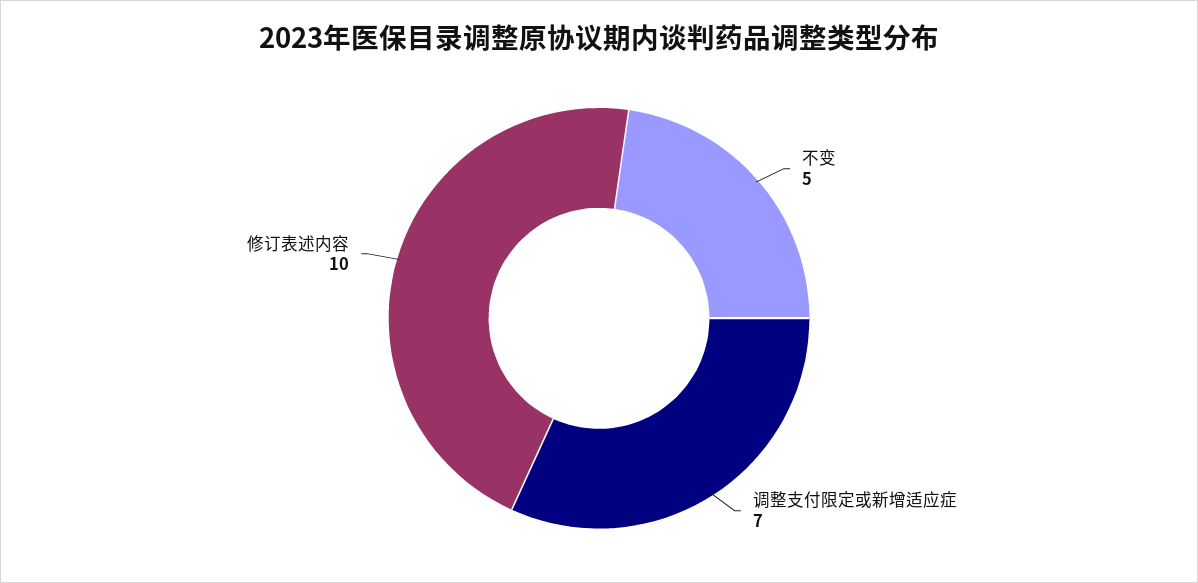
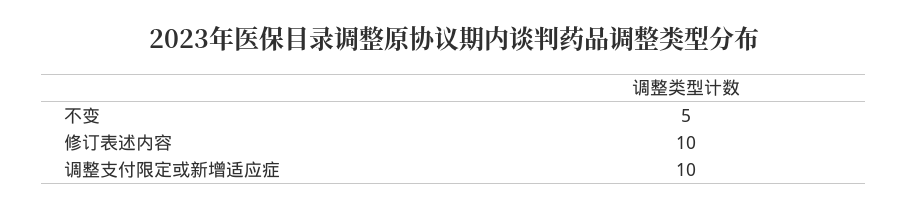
  {
    "不变": 5,
-   "调整支付限定或新增适应症": 7,
+   "调整支付限定或新增适应症": 10,
    "修订表述内容": 10
  }

